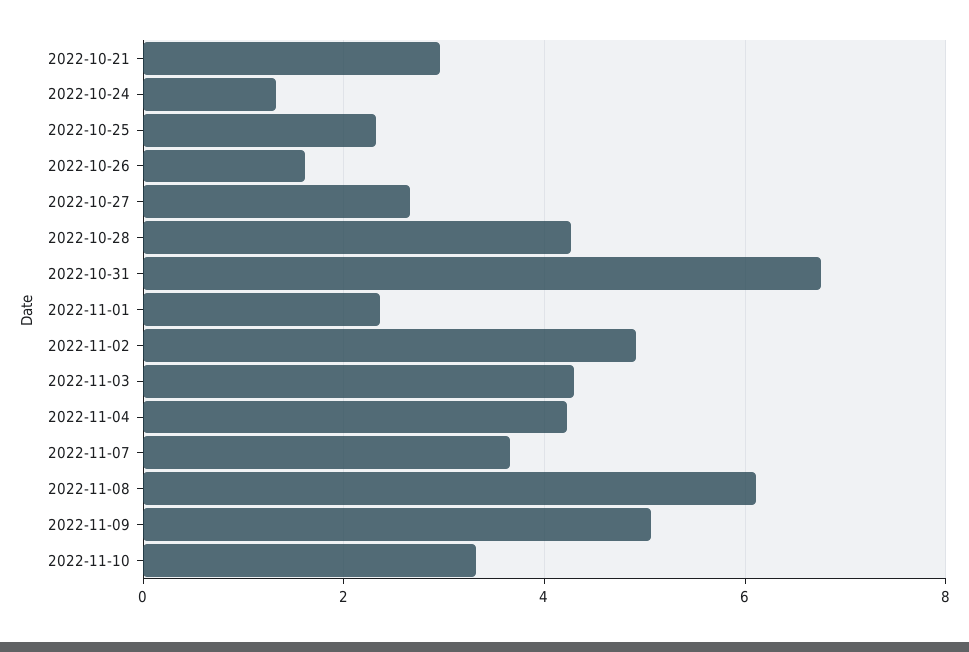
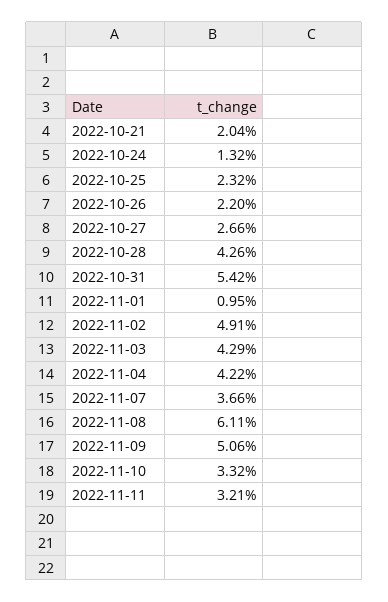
  {
-   "2022-10-21": 3,
+   "2022-10-21": 2.04,
    "2022-10-24": 1.32,
    "2022-10-25": 2.32,
-   "2022-10-26": 1.6,
+   "2022-10-26": 2.2,
    "2022-10-27": 2.66,
    "2022-10-28": 4.26,
-   "2022-10-31": 6.8,
+   "2022-10-31": 5.42,
-   "2022-11-01": 2.4,
+   "2022-11-01": 0.95,
    "2022-11-02": 4.91,
    "2022-11-03": 4.29,
    "2022-11-04": 4.22,
    "2022-11-07": 3.66,
    "2022-11-08": 6.11,
    "2022-11-09": 5.06,
-   "2022-11-10": 3.32
+   "2022-11-10": 3.32,
+   "2022-11-11": 3.21
  }

